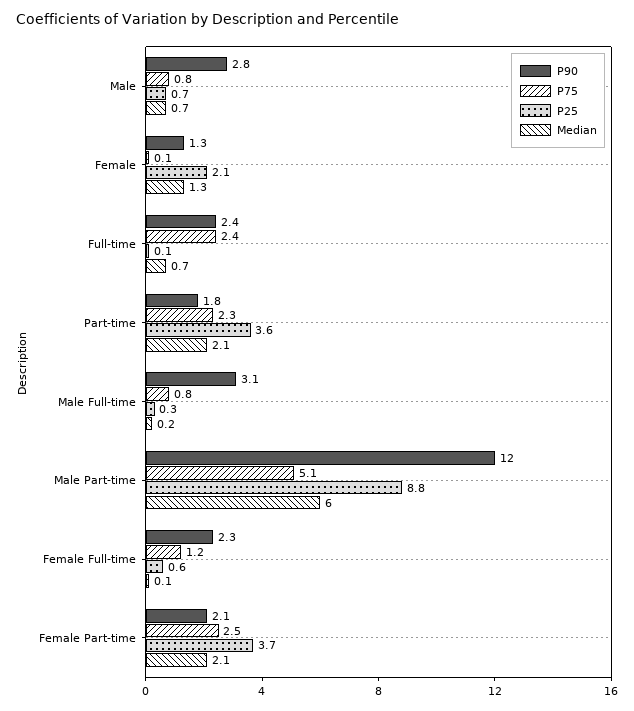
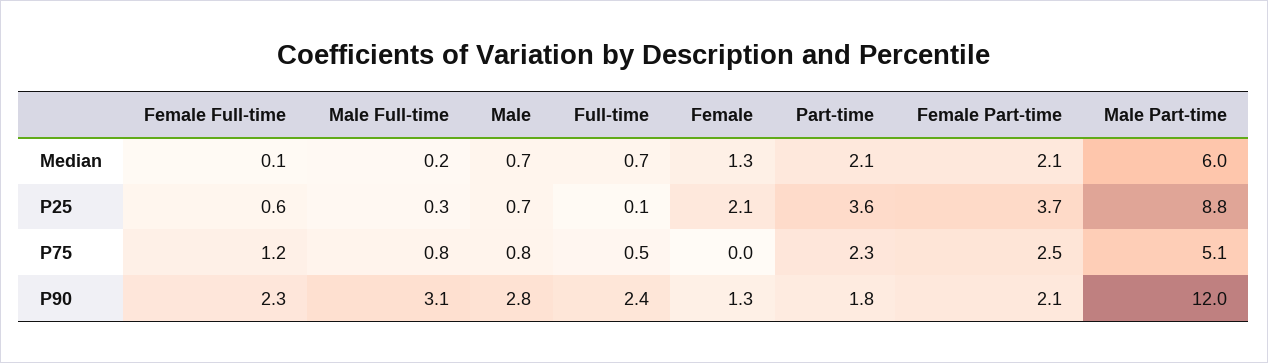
  {
    "P90": {
      "Male": 2.8,
      "Female": 1.3,
      "Full-time": 2.4,
      "Part-time": 1.8,
      "Male Full-time": 3.1,
      "Male Part-time": 12,
      "Female Full-time": 2.3,
      "Female Part-time": 2.1
    },
    "P75": {
      "Male": 0.8,
-     "Female": 0.1,
+     "Female": 0,
-     "Full-time": 2.4,
+     "Full-time": 0.5,
      "Part-time": 2.3,
      "Male Full-time": 0.8,
      "Male Part-time": 5.1,
      "Female Full-time": 1.2,
      "Female Part-time": 2.5
    },
    "P25": {
      "Male": 0.7,
      "Female": 2.1,
      "Full-time": 0.1,
      "Part-time": 3.6,
      "Male Full-time": 0.3,
      "Male Part-time": 8.8,
      "Female Full-time": 0.6,
      "Female Part-time": 3.7
    },
    "Median": {
      "Male": 0.7,
      "Female": 1.3,
      "Full-time": 0.7,
      "Part-time": 2.1,
      "Male Full-time": 0.2,
      "Male Part-time": 6,
      "Female Full-time": 0.1,
      "Female Part-time": 2.1
    }
  }

